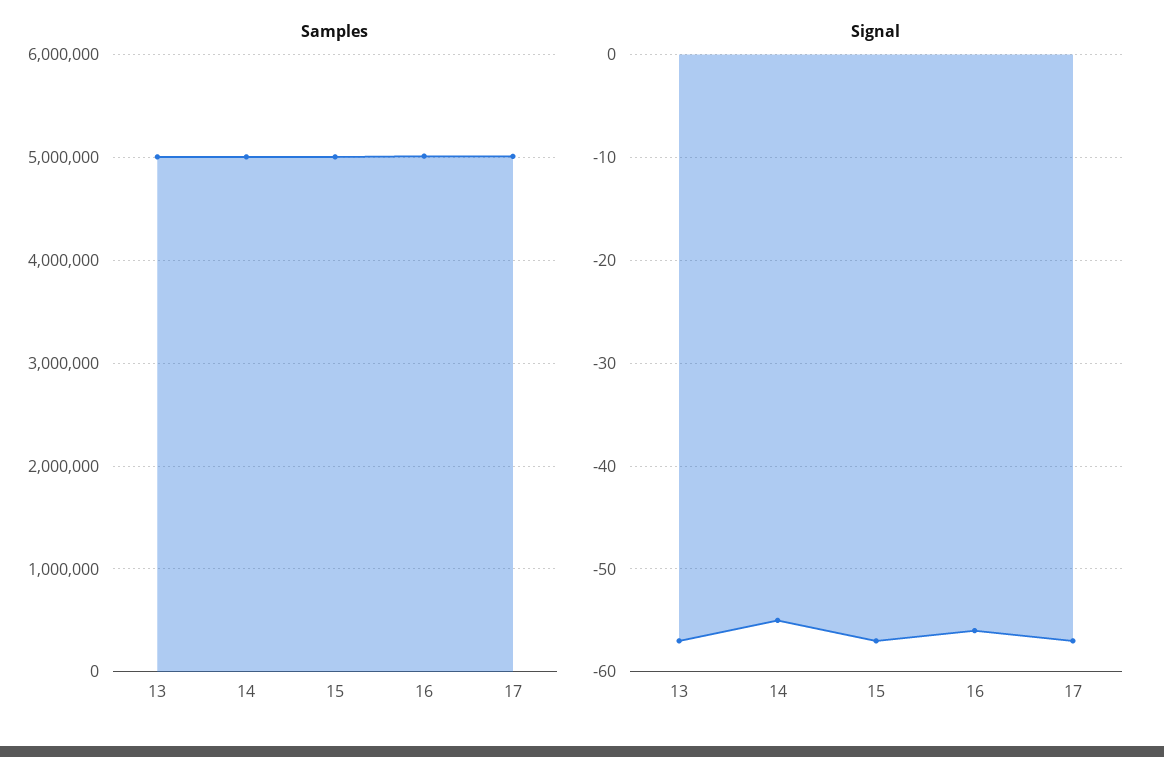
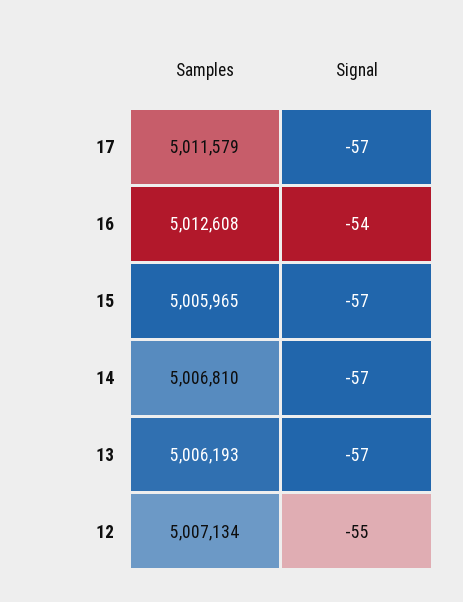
  {
    "Samples": {
      "13": 5006193,
      "14": 5006810,
      "15": 5005965,
      "16": 5012608,
-     "17": 5011579
+     "17": 5011579,
+     "12": 5007134
    },
    "Signal": {
      "13": -57,
-     "14": -55,
+     "14": -57,
      "15": -57,
-     "16": -56,
+     "16": -54,
-     "17": -57
+     "17": -57,
+     "12": -55
    }
  }

